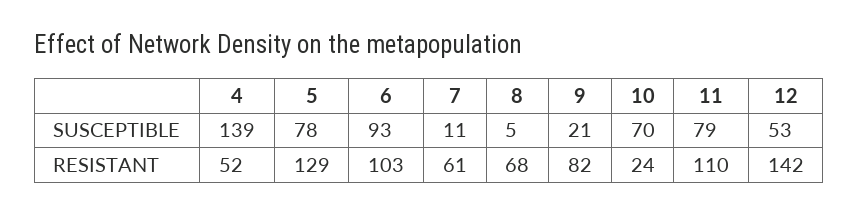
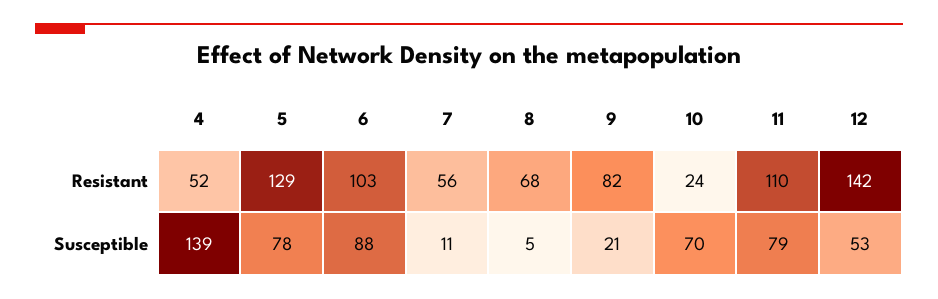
  {
    "4": {
      "SUSCEPTIBLE": 139,
      "RESISTANT": 52
    },
    "5": {
      "SUSCEPTIBLE": 78,
      "RESISTANT": 129
    },
    "6": {
-     "SUSCEPTIBLE": 93,
+     "SUSCEPTIBLE": 88,
      "RESISTANT": 103
    },
    "7": {
      "SUSCEPTIBLE": 11,
-     "RESISTANT": 61
+     "RESISTANT": 56
    },
    "8": {
      "SUSCEPTIBLE": 5,
      "RESISTANT": 68
    },
    "9": {
      "SUSCEPTIBLE": 21,
      "RESISTANT": 82
    },
    "10": {
      "SUSCEPTIBLE": 70,
      "RESISTANT": 24
    },
    "11": {
      "SUSCEPTIBLE": 79,
      "RESISTANT": 110
    },
    "12": {
      "SUSCEPTIBLE": 53,
      "RESISTANT": 142
    }
  }

